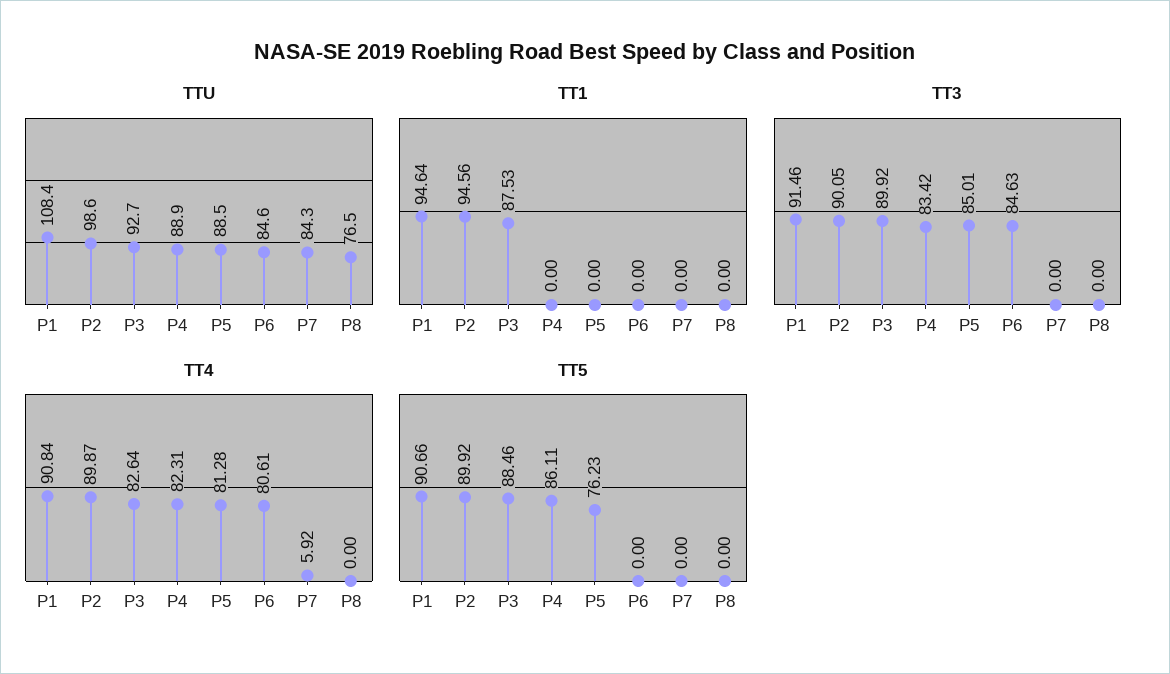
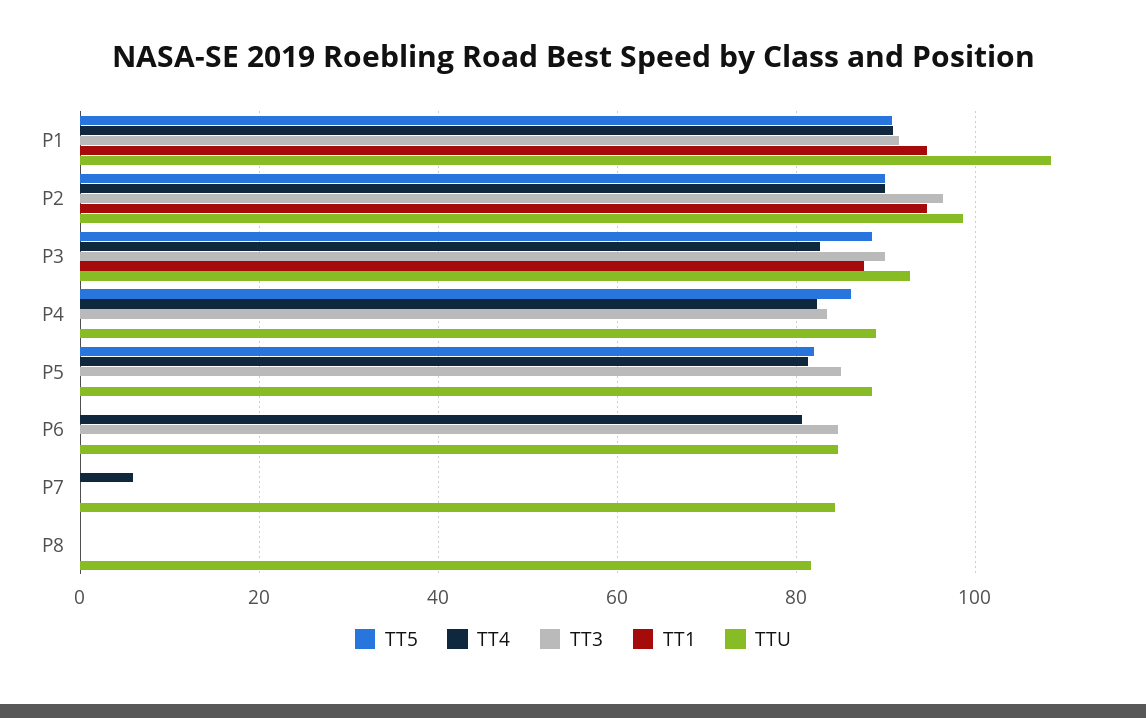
  {
    "TTU": {
      "P1": 108.4,
      "P2": 98.6,
      "P3": 92.7,
      "P4": 88.9,
      "P5": 88.5,
      "P6": 84.6,
      "P7": 84.3,
-     "P8": 76.5
+     "P8": 82
    },
    "TT1": {
      "P1": 94.64,
      "P2": 94.56,
      "P3": 87.53,
      "P4": 0,
      "P5": 0,
      "P6": 0,
      "P7": 0,
      "P8": 0
    },
    "TT3": {
      "P1": 91.46,
-     "P2": 90.05,
+     "P2": 96,
      "P3": 89.92,
      "P4": 83.42,
      "P5": 85.01,
      "P6": 84.63,
      "P7": 0,
      "P8": 0
    },
    "TT4": {
      "P1": 90.84,
      "P2": 89.87,
      "P3": 82.64,
      "P4": 82.31,
      "P5": 81.28,
      "P6": 80.61,
      "P7": 5.92,
      "P8": 0
    },
    "TT5": {
      "P1": 90.66,
      "P2": 89.92,
      "P3": 88.46,
      "P4": 86.11,
-     "P5": 76.23,
+     "P5": 82,
      "P6": 0,
      "P7": 0,
      "P8": 0
    }
  }

